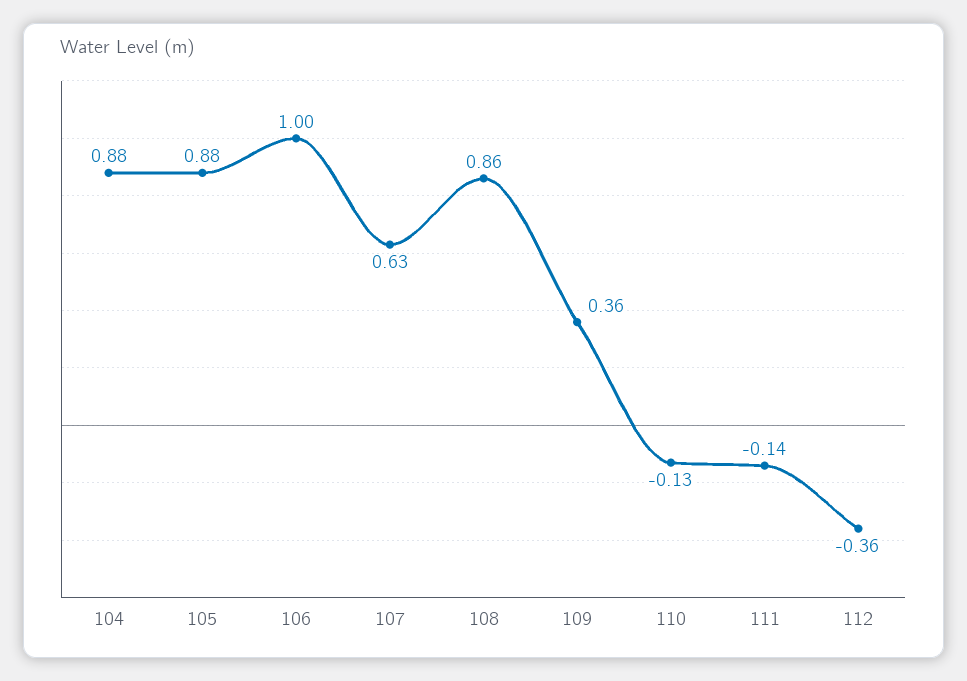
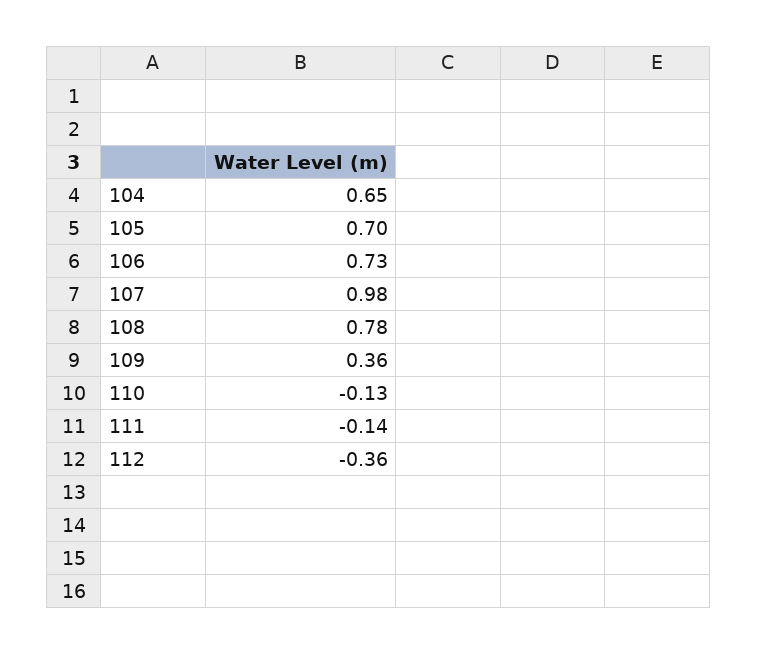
  {
-   "104": 0.88,
+   "104": 0.65,
-   "105": 0.88,
+   "105": 0.7,
-   "106": 1,
+   "106": 0.73,
-   "107": 0.63,
+   "107": 0.98,
-   "108": 0.86,
+   "108": 0.78,
    "109": 0.36,
    "110": -0.13,
    "111": -0.14,
    "112": -0.36
  }

